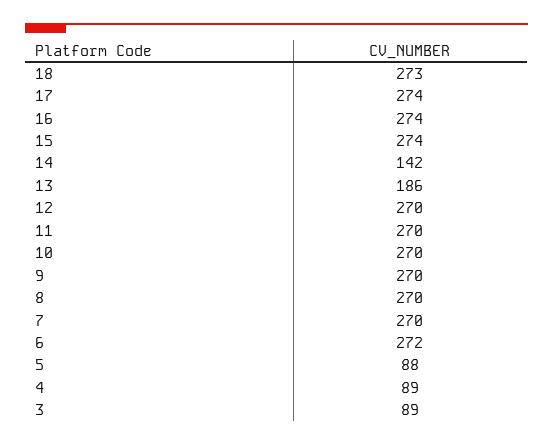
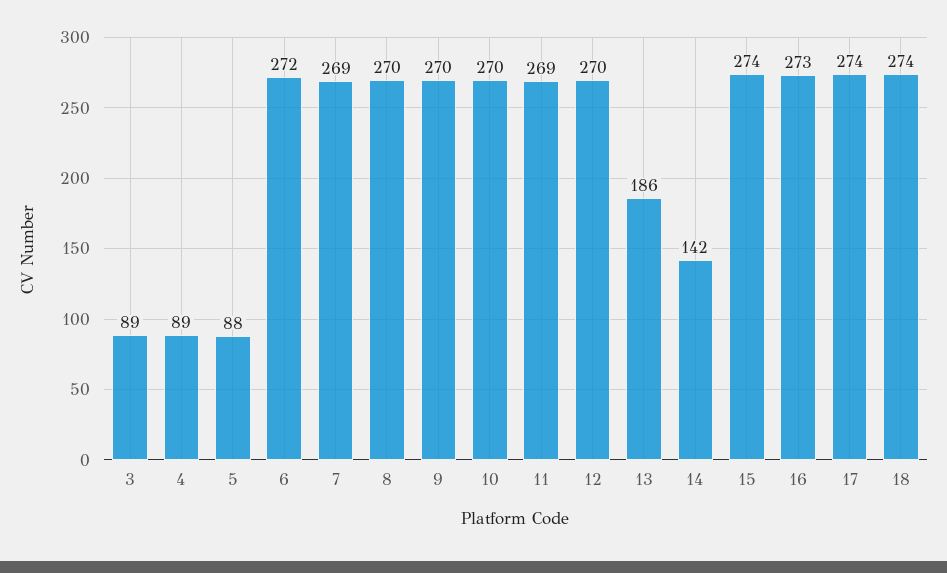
  {
-   "18": 273,
+   "18": 274,
    "17": 274,
-   "16": 274,
+   "16": 273,
    "15": 274,
    "14": 142,
    "13": 186,
    "12": 270,
-   "11": 270,
+   "11": 269,
    "10": 270,
    "9": 270,
    "8": 270,
-   "7": 270,
+   "7": 269,
    "6": 272,
    "5": 88,
    "4": 89,
    "3": 89
  }

